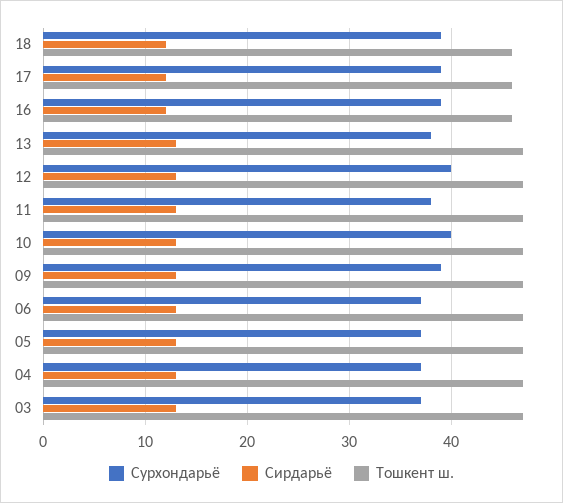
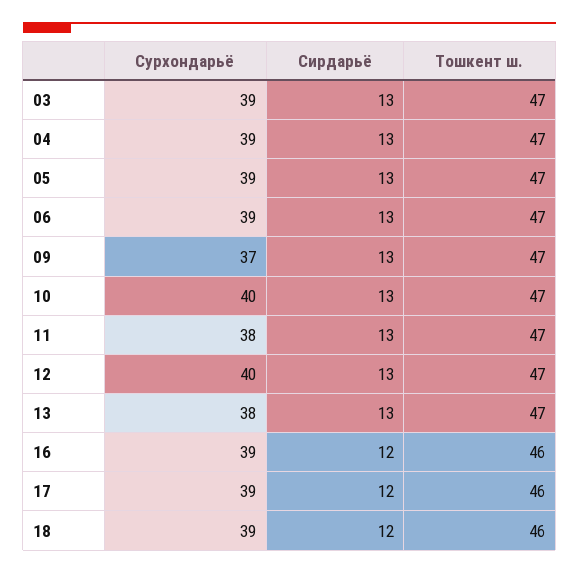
  {
    "Сурхондарьё": {
      "18": 39,
      "17": 39,
      "16": 39,
      "13": 38,
      "12": 40,
      "11": 38,
      "10": 40,
-     "09": 39,
+     "09": 37,
-     "06": 37,
+     "06": 39,
-     "05": 37,
+     "05": 39,
-     "04": 37,
+     "04": 39,
-     "03": 37
+     "03": 39
    },
    "Сирдарьё": {
      "18": 12,
      "17": 12,
      "16": 12,
      "13": 13,
      "12": 13,
      "11": 13,
      "10": 13,
      "09": 13,
      "06": 13,
      "05": 13,
      "04": 13,
      "03": 13
    },
    "Тошкент ш.": {
      "18": 46,
      "17": 46,
      "16": 46,
      "13": 47,
      "12": 47,
      "11": 47,
      "10": 47,
      "09": 47,
      "06": 47,
      "05": 47,
      "04": 47,
      "03": 47
    }
  }

